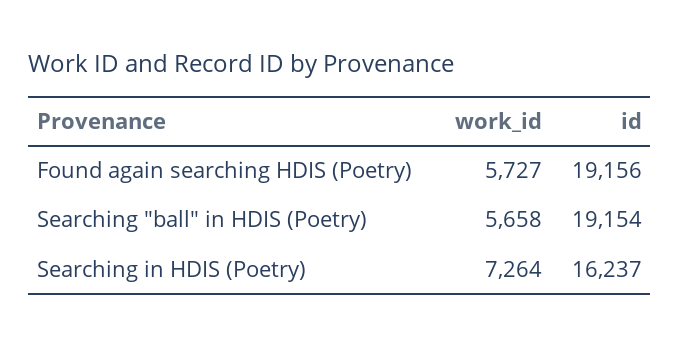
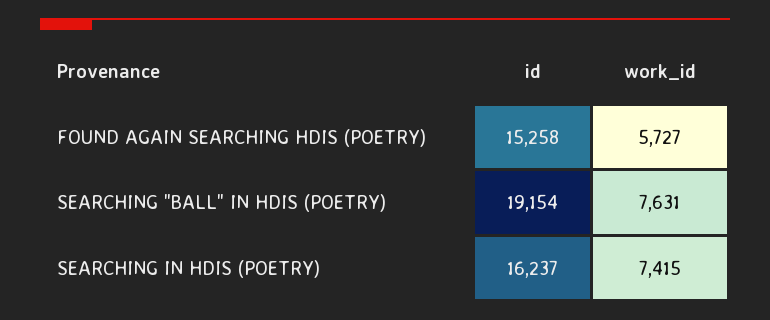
  {
    "work_id": {
      "Found again searching HDIS (Poetry)": 5727,
-     "Searching \"ball\" in HDIS (Poetry)": 5658,
+     "Searching \"ball\" in HDIS (Poetry)": 7631,
-     "Searching in HDIS (Poetry)": 7264
+     "Searching in HDIS (Poetry)": 7415
    },
    "id": {
-     "Found again searching HDIS (Poetry)": 19156,
+     "Found again searching HDIS (Poetry)": 15258,
      "Searching \"ball\" in HDIS (Poetry)": 19154,
      "Searching in HDIS (Poetry)": 16237
    }
  }

